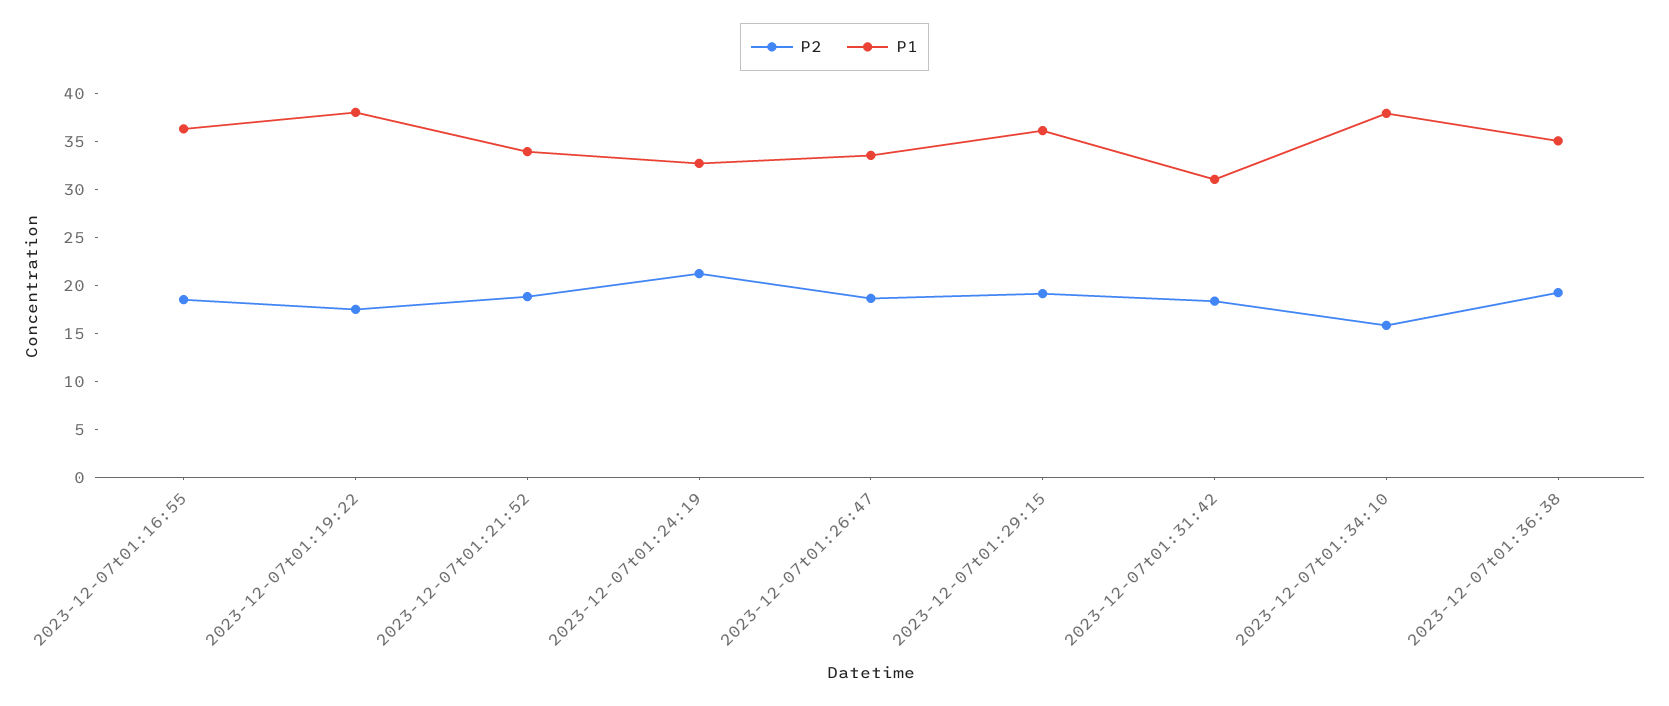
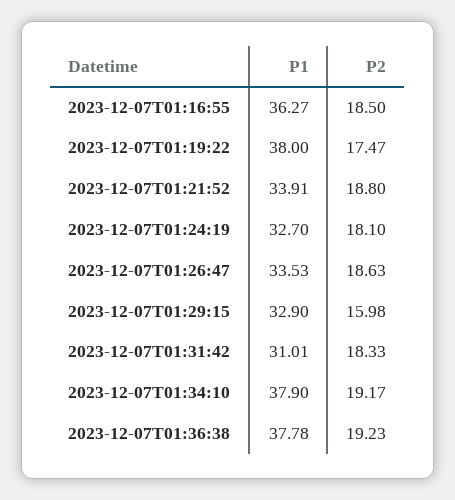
  {
    "P2": {
      "2023-12-07t01:16:55": 18.5,
      "2023-12-07t01:19:22": 17.47,
      "2023-12-07t01:21:52": 18.8,
-     "2023-12-07t01:24:19": 21,
+     "2023-12-07t01:24:19": 18.1,
      "2023-12-07t01:26:47": 18.63,
-     "2023-12-07t01:29:15": 19,
+     "2023-12-07t01:29:15": 15.98,
      "2023-12-07t01:31:42": 18.33,
-     "2023-12-07t01:34:10": 16,
+     "2023-12-07t01:34:10": 19.17,
      "2023-12-07t01:36:38": 19.23
    },
    "P1": {
      "2023-12-07t01:16:55": 36.27,
      "2023-12-07t01:19:22": 38,
      "2023-12-07t01:21:52": 33.91,
      "2023-12-07t01:24:19": 32.7,
      "2023-12-07t01:26:47": 33.53,
-     "2023-12-07t01:29:15": 36,
+     "2023-12-07t01:29:15": 32.9,
      "2023-12-07t01:31:42": 31.01,
      "2023-12-07t01:34:10": 37.9,
-     "2023-12-07t01:36:38": 35
+     "2023-12-07t01:36:38": 37.78
    }
  }

